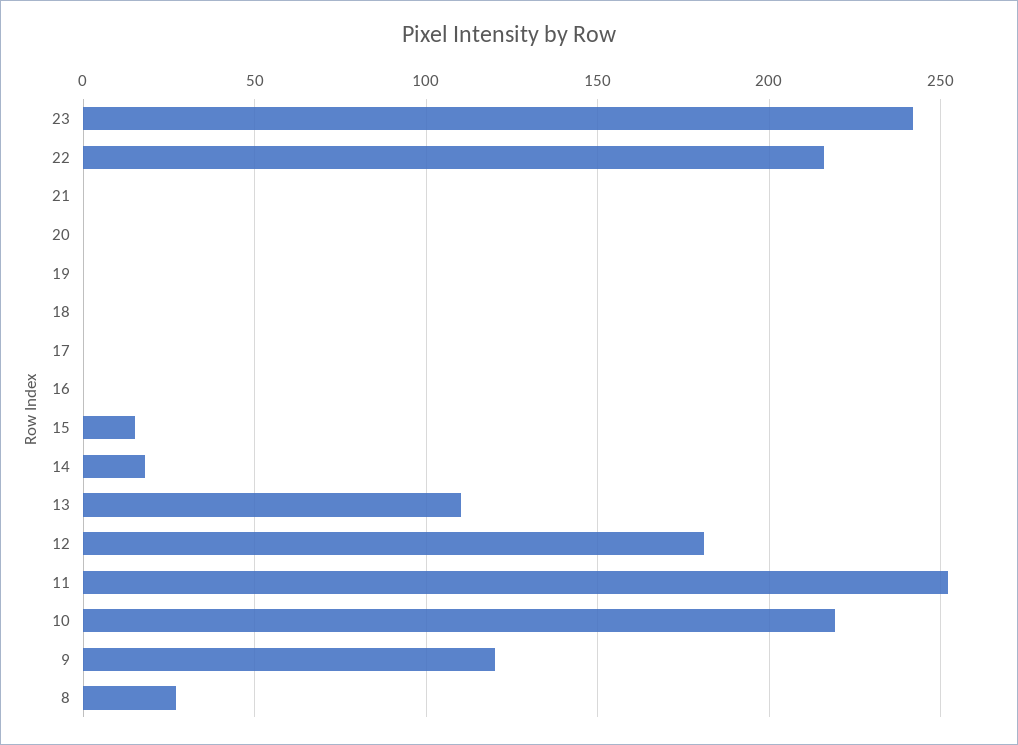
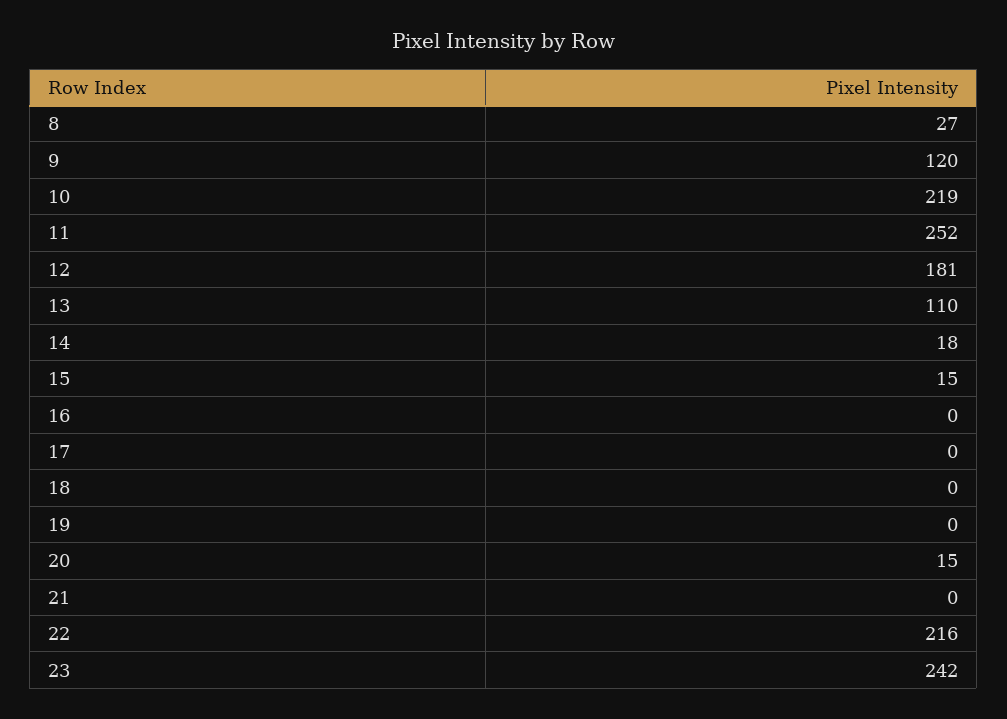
  {
    "23": 242,
    "22": 216,
    "21": 0,
-   "20": 0,
+   "20": 15,
    "19": 0,
    "18": 0,
    "17": 0,
    "16": 0,
    "15": 15,
    "14": 18,
    "13": 110,
    "12": 181,
    "11": 252,
    "10": 219,
    "9": 120,
    "8": 27
  }

